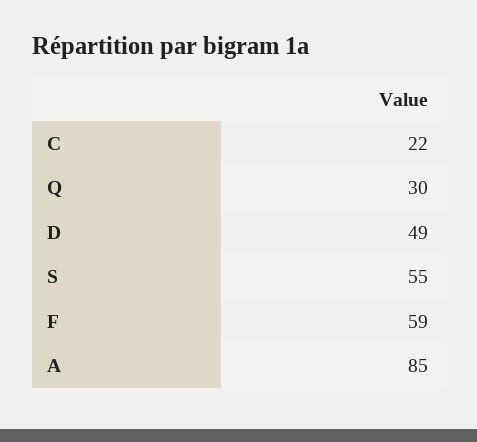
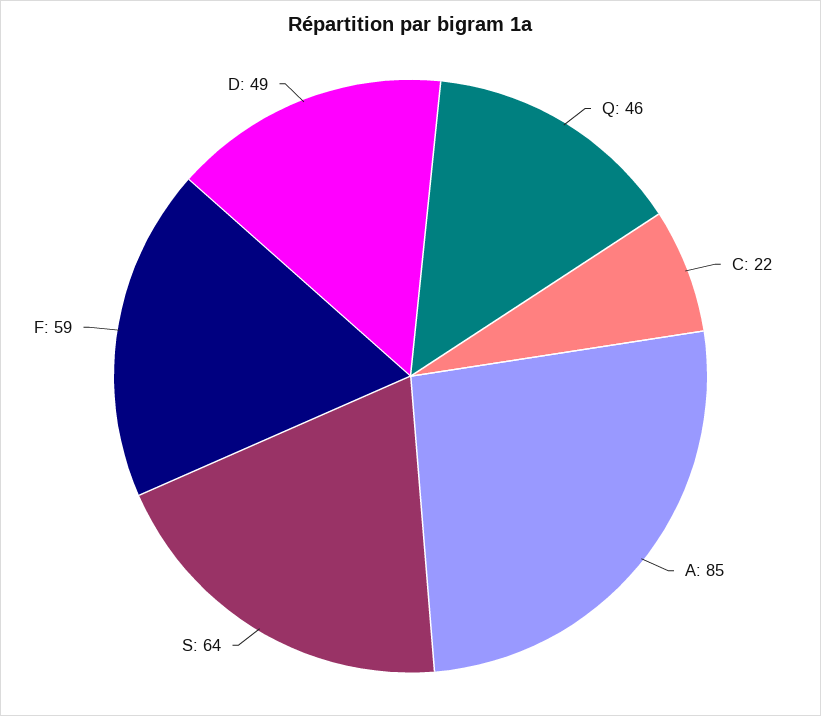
  {
    "C": 22,
-   "Q": 30,
+   "Q": 46,
    "D": 49,
-   "S": 55,
+   "S": 64,
    "F": 59,
    "A": 85
  }

